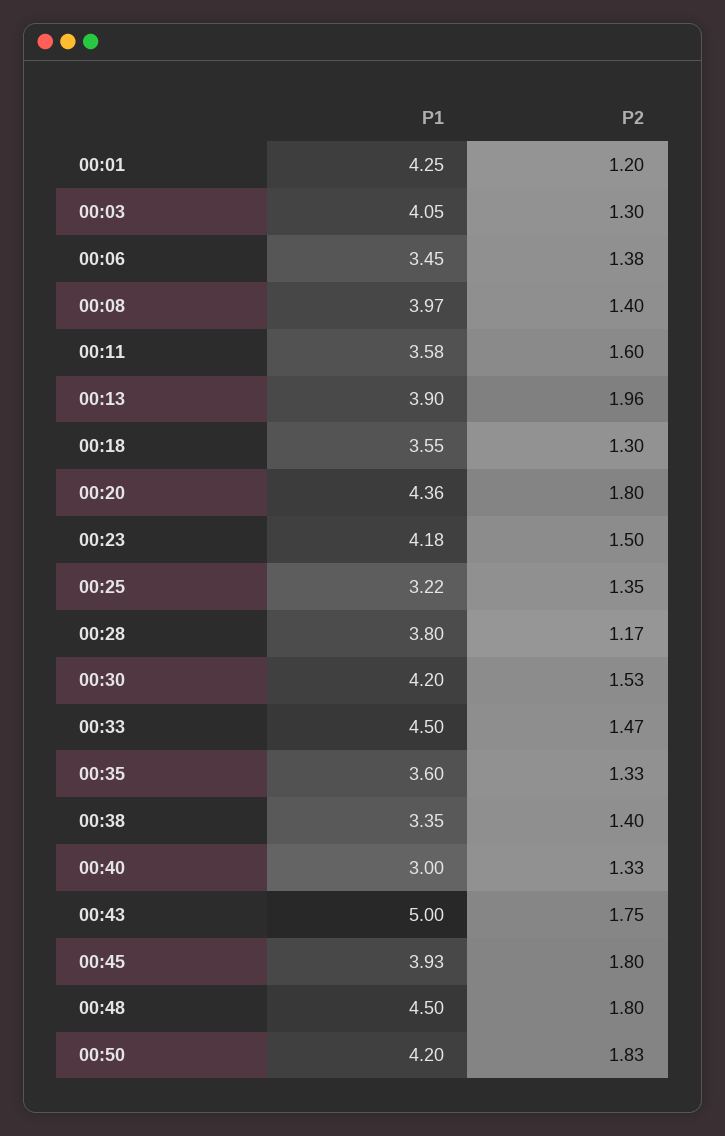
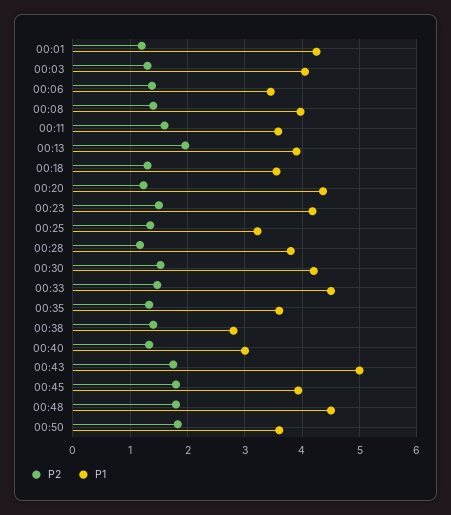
  {
    "P1": {
      "00:01": 4.25,
      "00:03": 4.05,
      "00:06": 3.45,
      "00:08": 3.97,
      "00:11": 3.58,
      "00:13": 3.9,
      "00:18": 3.55,
      "00:20": 4.36,
      "00:23": 4.18,
      "00:25": 3.22,
      "00:28": 3.8,
      "00:30": 4.2,
      "00:33": 4.5,
      "00:35": 3.6,
-     "00:38": 3.35,
+     "00:38": 2.8,
      "00:40": 3,
      "00:43": 5,
      "00:45": 3.93,
      "00:48": 4.5,
-     "00:50": 4.2
+     "00:50": 3.6
    },
    "P2": {
      "00:01": 1.2,
      "00:03": 1.3,
      "00:06": 1.38,
      "00:08": 1.4,
      "00:11": 1.6,
      "00:13": 1.96,
      "00:18": 1.3,
-     "00:20": 1.8,
+     "00:20": 1.2,
      "00:23": 1.5,
      "00:25": 1.35,
      "00:28": 1.17,
      "00:30": 1.53,
      "00:33": 1.47,
      "00:35": 1.33,
      "00:38": 1.4,
      "00:40": 1.33,
      "00:43": 1.75,
      "00:45": 1.8,
      "00:48": 1.8,
      "00:50": 1.83
    }
  }

